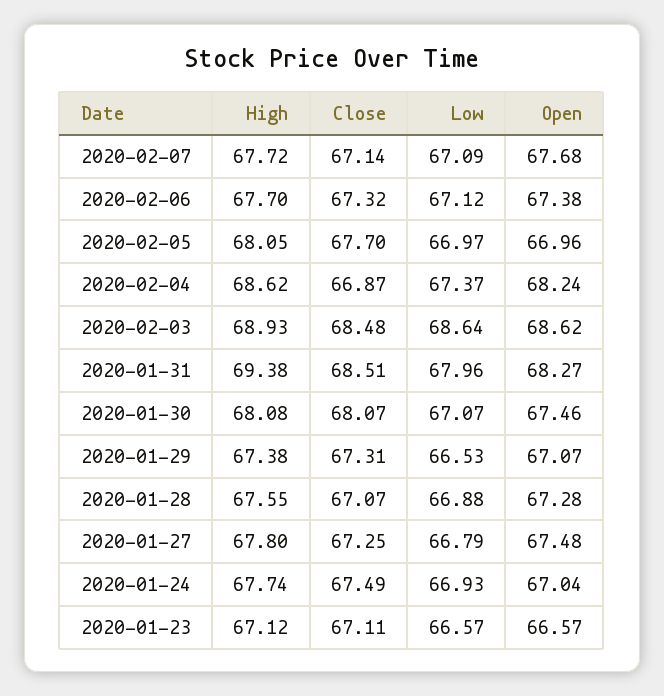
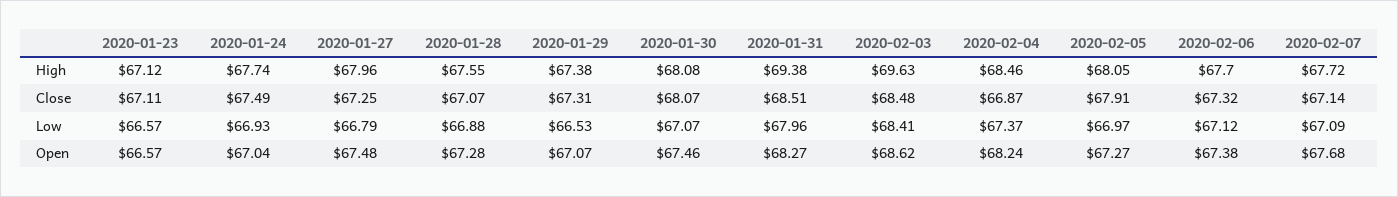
  {
    "High": {
      "2020-02-07": 67.72,
      "2020-02-06": 67.7,
      "2020-02-05": 68.05,
-     "2020-02-04": 68.62,
+     "2020-02-04": 68.46,
-     "2020-02-03": 68.93,
+     "2020-02-03": 69.63,
      "2020-01-31": 69.38,
      "2020-01-30": 68.08,
      "2020-01-29": 67.38,
      "2020-01-28": 67.55,
-     "2020-01-27": 67.8,
+     "2020-01-27": 67.96,
      "2020-01-24": 67.74,
      "2020-01-23": 67.12
    },
    "Close": {
      "2020-02-07": 67.14,
      "2020-02-06": 67.32,
-     "2020-02-05": 67.7,
+     "2020-02-05": 67.91,
      "2020-02-04": 66.87,
      "2020-02-03": 68.48,
      "2020-01-31": 68.51,
      "2020-01-30": 68.07,
      "2020-01-29": 67.31,
      "2020-01-28": 67.07,
      "2020-01-27": 67.25,
      "2020-01-24": 67.49,
      "2020-01-23": 67.11
    },
    "Low": {
      "2020-02-07": 67.09,
      "2020-02-06": 67.12,
      "2020-02-05": 66.97,
      "2020-02-04": 67.37,
-     "2020-02-03": 68.64,
+     "2020-02-03": 68.41,
      "2020-01-31": 67.96,
      "2020-01-30": 67.07,
      "2020-01-29": 66.53,
      "2020-01-28": 66.88,
      "2020-01-27": 66.79,
      "2020-01-24": 66.93,
      "2020-01-23": 66.57
    },
    "Open": {
      "2020-02-07": 67.68,
      "2020-02-06": 67.38,
-     "2020-02-05": 66.96,
+     "2020-02-05": 67.27,
      "2020-02-04": 68.24,
      "2020-02-03": 68.62,
      "2020-01-31": 68.27,
      "2020-01-30": 67.46,
      "2020-01-29": 67.07,
      "2020-01-28": 67.28,
      "2020-01-27": 67.48,
      "2020-01-24": 67.04,
      "2020-01-23": 66.57
    }
  }

